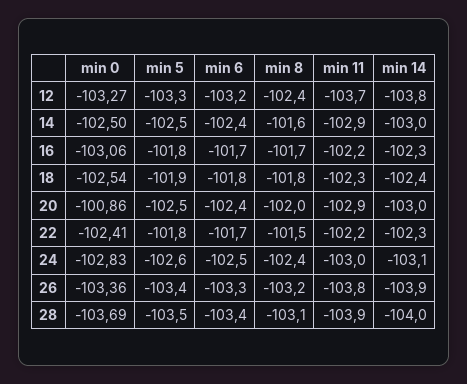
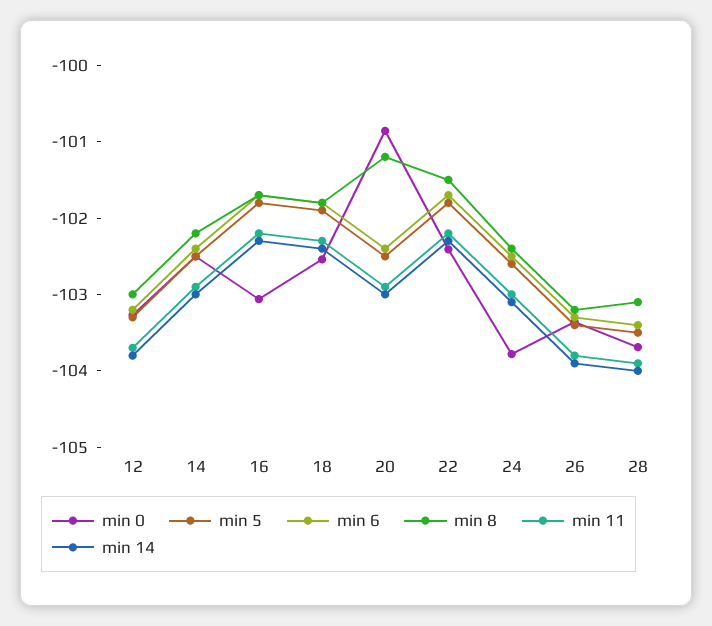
  {
    "min 0": {
      "12": -103.27,
      "14": -102.5,
      "16": -103.06,
      "18": -102.54,
      "20": -100.86,
      "22": -102.41,
-     "24": -102.83,
+     "24": -103.8,
      "26": -103.36,
      "28": -103.69
    },
    "min 5": {
      "12": -103.3,
      "14": -102.5,
      "16": -101.8,
      "18": -101.9,
      "20": -102.5,
      "22": -101.8,
      "24": -102.6,
      "26": -103.4,
      "28": -103.5
    },
    "min 6": {
      "12": -103.2,
      "14": -102.4,
      "16": -101.7,
      "18": -101.8,
      "20": -102.4,
      "22": -101.7,
      "24": -102.5,
      "26": -103.3,
      "28": -103.4
    },
    "min 8": {
-     "12": -102.4,
+     "12": -103,
-     "14": -101.6,
+     "14": -102.2,
      "16": -101.7,
      "18": -101.8,
-     "20": -102,
+     "20": -101.2,
      "22": -101.5,
      "24": -102.4,
      "26": -103.2,
      "28": -103.1
    },
    "min 11": {
      "12": -103.7,
      "14": -102.9,
      "16": -102.2,
      "18": -102.3,
      "20": -102.9,
      "22": -102.2,
      "24": -103,
      "26": -103.8,
      "28": -103.9
    },
    "min 14": {
      "12": -103.8,
      "14": -103,
      "16": -102.3,
      "18": -102.4,
      "20": -103,
      "22": -102.3,
      "24": -103.1,
      "26": -103.9,
      "28": -104
    }
  }

